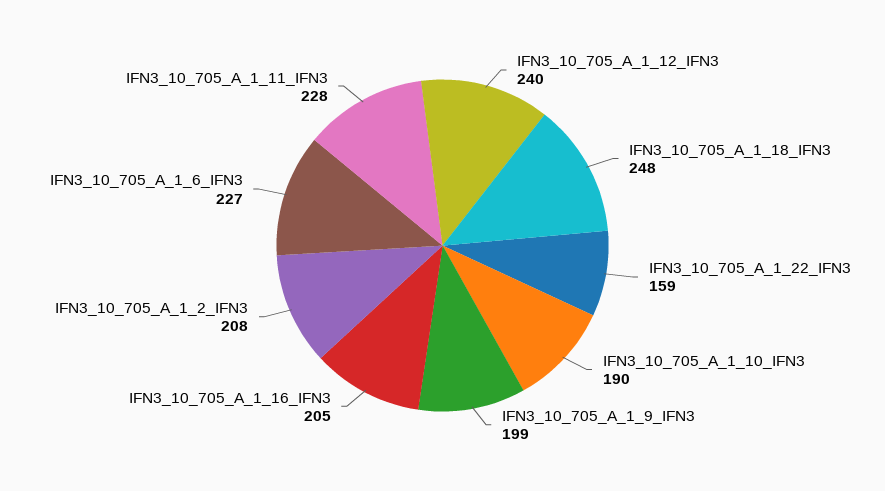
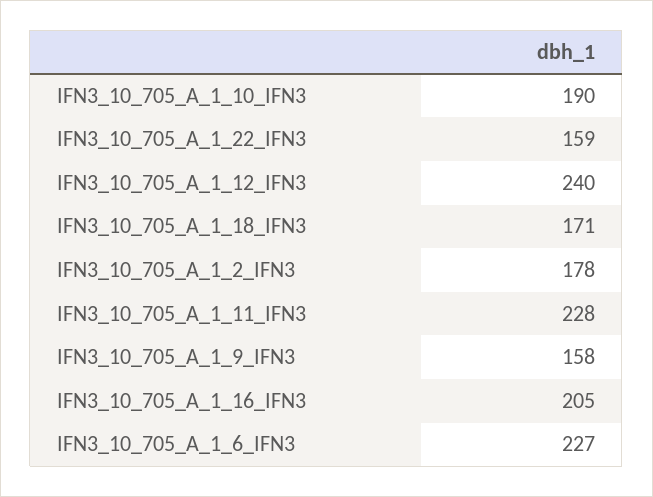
  {
    "IFN3_10_705_A_1_12_IFN3": 240,
-   "IFN3_10_705_A_1_18_IFN3": 248,
+   "IFN3_10_705_A_1_18_IFN3": 171,
    "IFN3_10_705_A_1_22_IFN3": 159,
    "IFN3_10_705_A_1_10_IFN3": 190,
-   "IFN3_10_705_A_1_9_IFN3": 199,
+   "IFN3_10_705_A_1_9_IFN3": 158,
    "IFN3_10_705_A_1_16_IFN3": 205,
-   "IFN3_10_705_A_1_2_IFN3": 208,
+   "IFN3_10_705_A_1_2_IFN3": 178,
    "IFN3_10_705_A_1_6_IFN3": 227,
    "IFN3_10_705_A_1_11_IFN3": 228
  }

